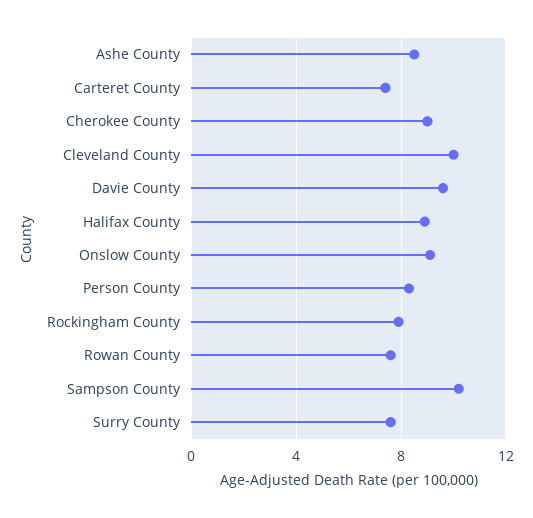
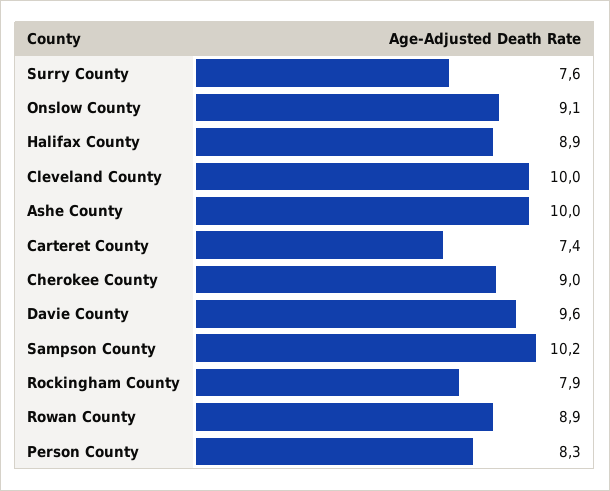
  {
-   "Ashe County": 8.5,
+   "Ashe County": 10,
    "Carteret County": 7.4,
    "Cherokee County": 9,
    "Cleveland County": 10,
    "Davie County": 9.6,
    "Halifax County": 8.9,
    "Onslow County": 9.1,
    "Person County": 8.3,
    "Rockingham County": 7.9,
-   "Rowan County": 7.5,
+   "Rowan County": 8.9,
    "Sampson County": 10.2,
    "Surry County": 7.6
  }

